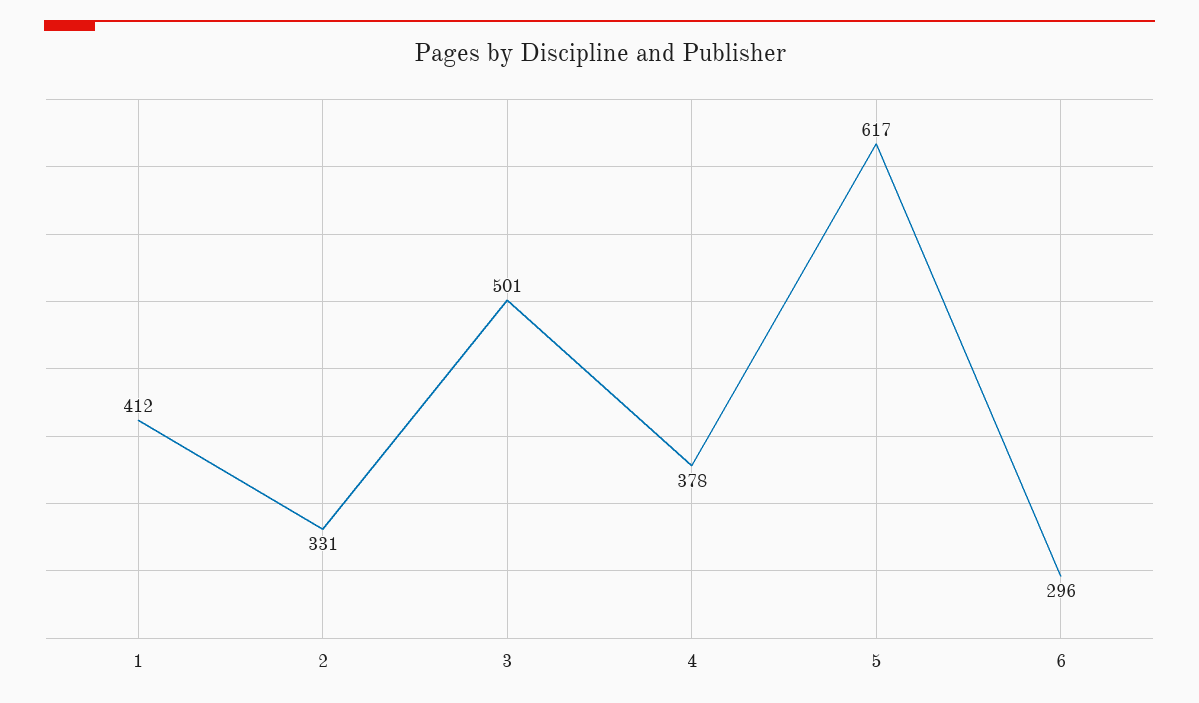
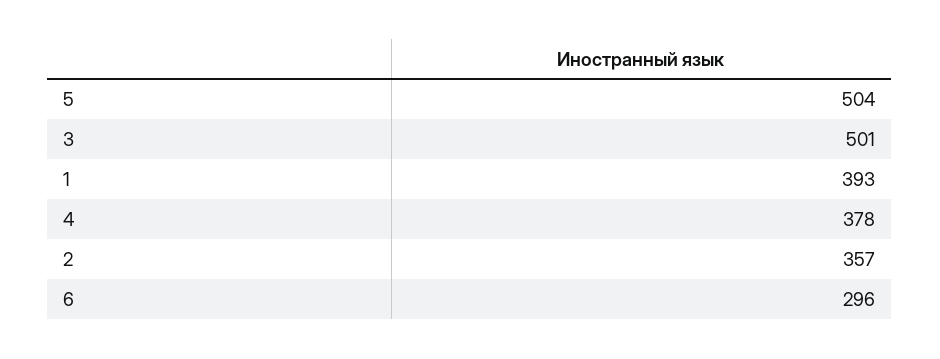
  {
-   "1": 412,
+   "1": 393,
-   "2": 331,
+   "2": 357,
    "3": 501,
    "4": 378,
-   "5": 617,
+   "5": 504,
    "6": 296
  }

